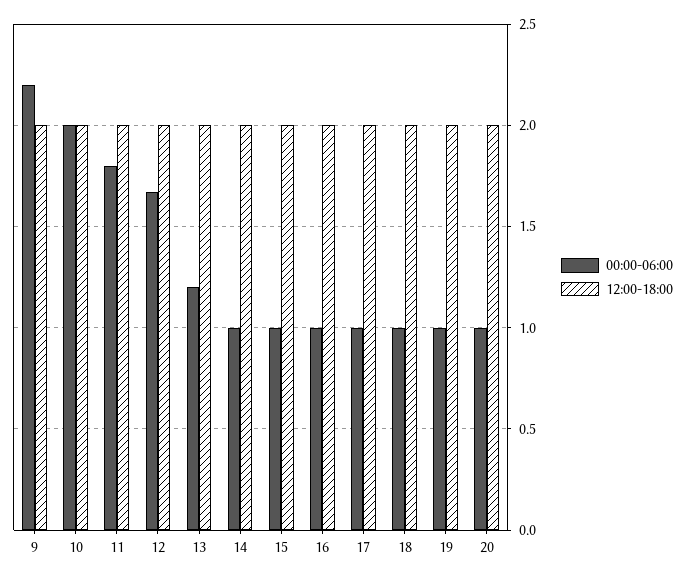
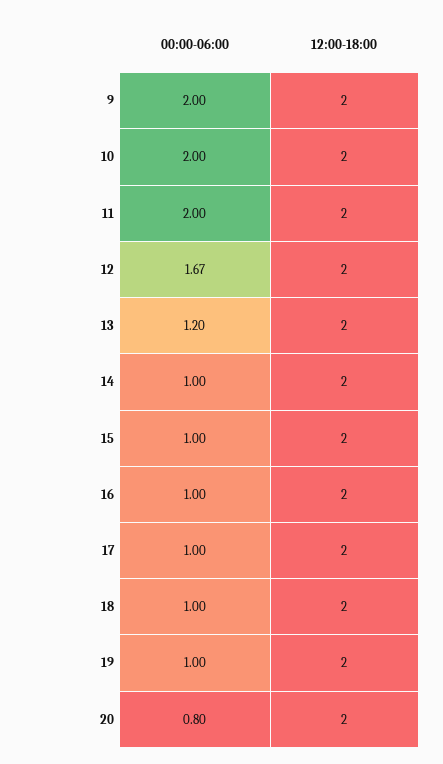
  {
    "00:00-06:00": {
-     "9": 2.2,
+     "9": 2,
      "10": 2,
-     "11": 1.8,
+     "11": 2,
      "12": 1.67,
      "13": 1.2,
      "14": 1,
      "15": 1,
      "16": 1,
      "17": 1,
      "18": 1,
      "19": 1,
-     "20": 1
+     "20": 0.8
    },
    "12:00-18:00": {
      "9": 2,
      "10": 2,
      "11": 2,
      "12": 2,
      "13": 2,
      "14": 2,
      "15": 2,
      "16": 2,
      "17": 2,
      "18": 2,
      "19": 2,
      "20": 2
    }
  }

